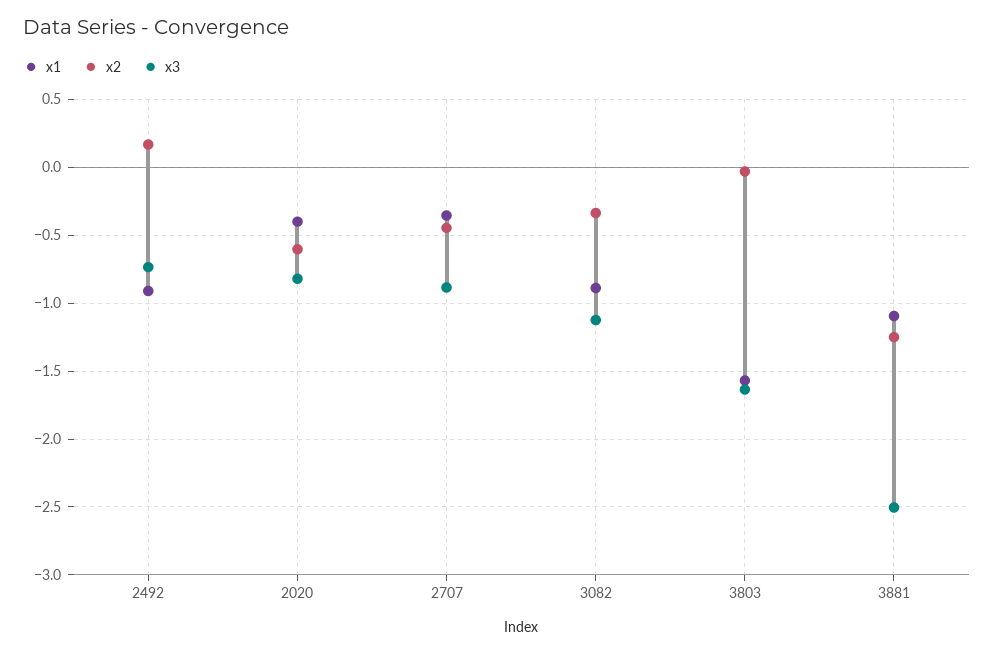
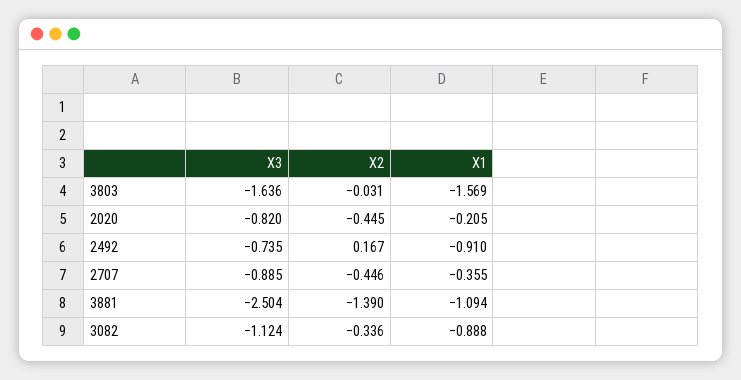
  {
    "x1": {
      "2492": -0.91,
-     "2020": -0.4,
+     "2020": -0.205,
      "2707": -0.355,
      "3082": -0.888,
      "3803": -1.569,
      "3881": -1.094
    },
    "x2": {
      "2492": 0.167,
-     "2020": -0.6,
+     "2020": -0.445,
      "2707": -0.446,
      "3082": -0.336,
      "3803": -0.031,
-     "3881": -1.25
+     "3881": -1.39
    },
    "x3": {
      "2492": -0.735,
      "2020": -0.82,
      "2707": -0.885,
      "3082": -1.124,
      "3803": -1.636,
      "3881": -2.504
    }
  }

